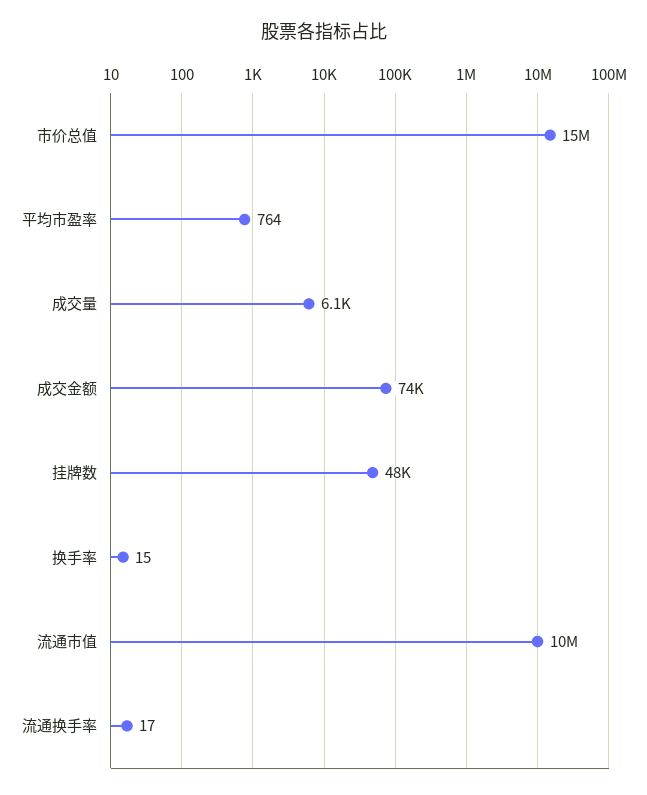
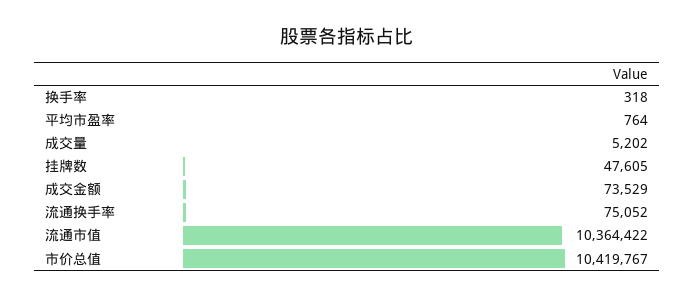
  {
-   "市价总值": 15000000,
+   "市价总值": 10419767,
    "平均市盈率": 764,
-   "成交量": 6100,
+   "成交量": 5202,
    "成交金额": 73529,
    "挂牌数": 47605,
-   "换手率": 15,
+   "换手率": 318,
    "流通市值": 10364422,
-   "流通换手率": 17
+   "流通换手率": 75052
  }

